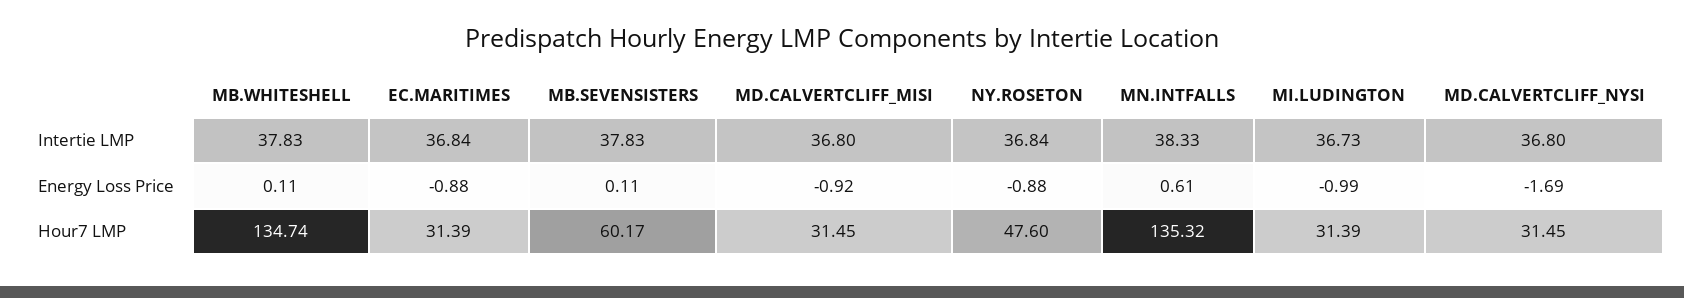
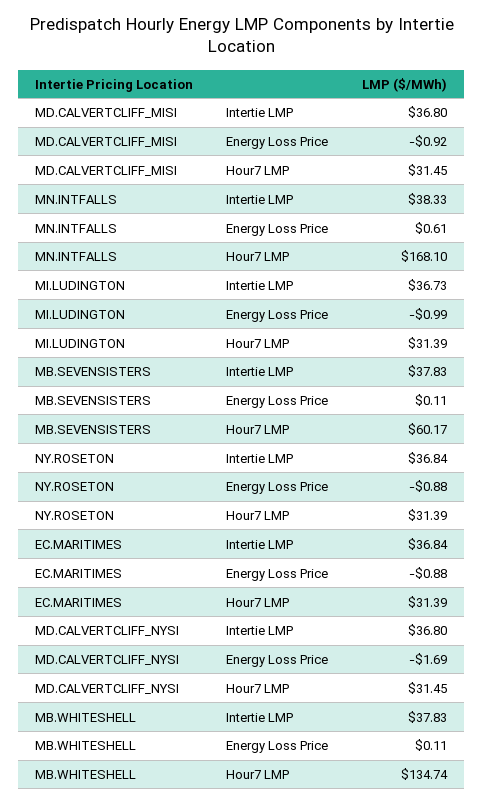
  {
    "MB.WHITESHELL": {
      "Intertie LMP": 37.83,
      "Energy Loss Price": 0.11,
      "Hour7 LMP": 134.74
    },
    "EC.MARITIMES": {
      "Intertie LMP": 36.84,
      "Energy Loss Price": -0.88,
      "Hour7 LMP": 31.39
    },
    "MB.SEVENSISTERS": {
      "Intertie LMP": 37.83,
      "Energy Loss Price": 0.11,
      "Hour7 LMP": 60.17
    },
    "MD.CALVERTCLIFF_MISI": {
      "Intertie LMP": 36.8,
      "Energy Loss Price": -0.92,
      "Hour7 LMP": 31.45
    },
    "NY.ROSETON": {
      "Intertie LMP": 36.84,
      "Energy Loss Price": -0.88,
-     "Hour7 LMP": 47.6
+     "Hour7 LMP": 31.39
    },
    "MN.INTFALLS": {
      "Intertie LMP": 38.33,
      "Energy Loss Price": 0.61,
-     "Hour7 LMP": 135.32
+     "Hour7 LMP": 168.1
    },
    "MI.LUDINGTON": {
      "Intertie LMP": 36.73,
      "Energy Loss Price": -0.99,
      "Hour7 LMP": 31.39
    },
    "MD.CALVERTCLIFF_NYSI": {
      "Intertie LMP": 36.8,
      "Energy Loss Price": -1.69,
      "Hour7 LMP": 31.45
    }
  }

